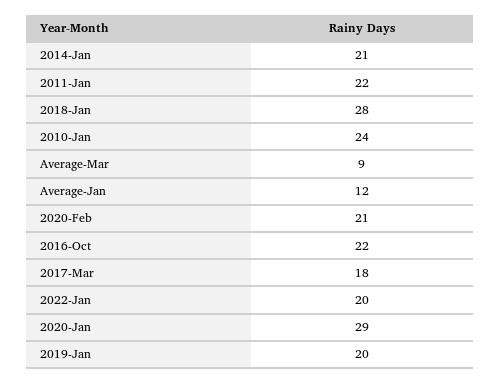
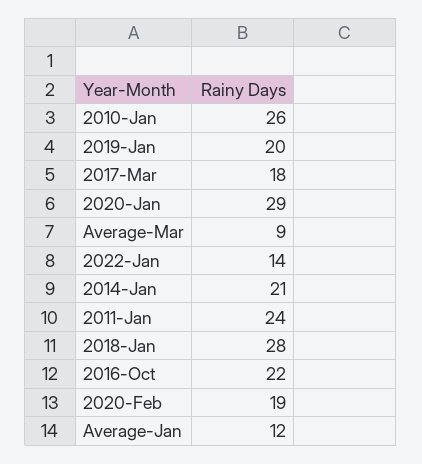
  {
    "2014-Jan": 21,
-   "2011-Jan": 22,
+   "2011-Jan": 24,
    "2018-Jan": 28,
-   "2010-Jan": 24,
+   "2010-Jan": 26,
    "Average-Mar": 9,
    "Average-Jan": 12,
-   "2020-Feb": 21,
+   "2020-Feb": 19,
    "2016-Oct": 22,
    "2017-Mar": 18,
-   "2022-Jan": 20,
+   "2022-Jan": 14,
    "2020-Jan": 29,
    "2019-Jan": 20
  }

